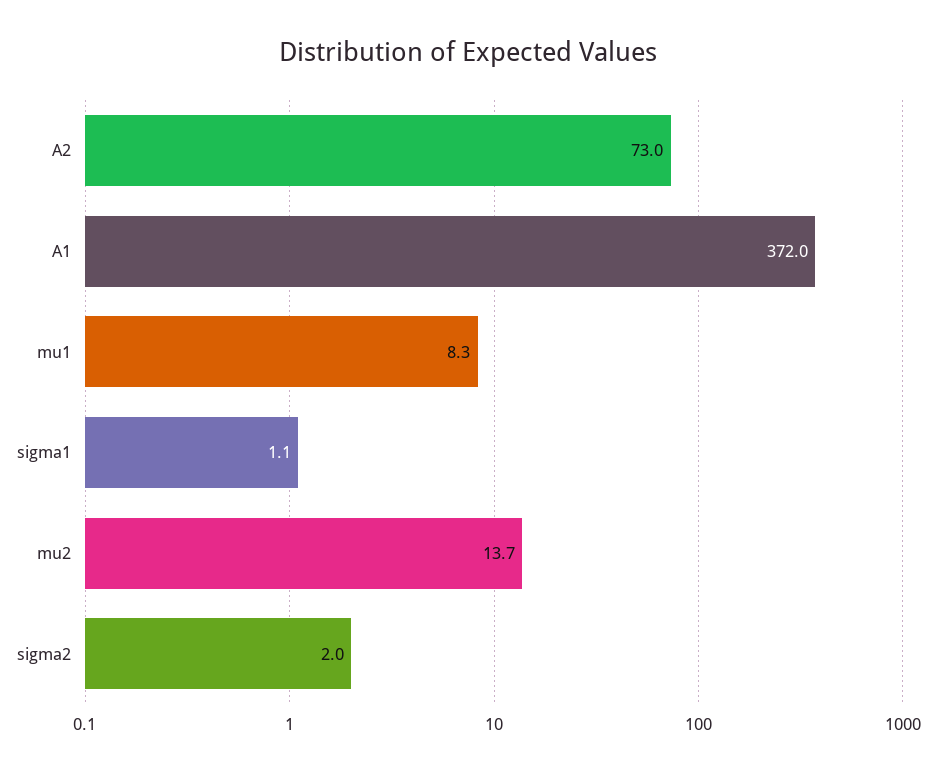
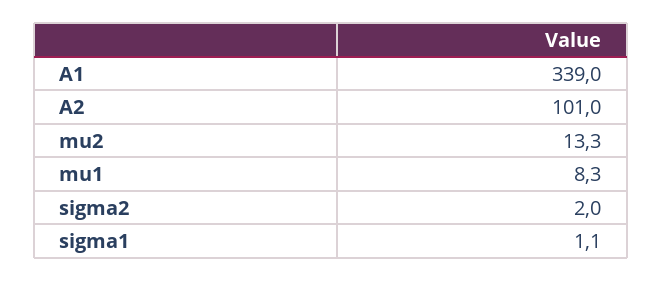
  {
-   "A2": 73,
+   "A2": 101,
-   "A1": 372,
+   "A1": 339,
    "mu1": 8.3,
    "sigma1": 1.1,
-   "mu2": 13.7,
+   "mu2": 13.3,
    "sigma2": 2
  }

